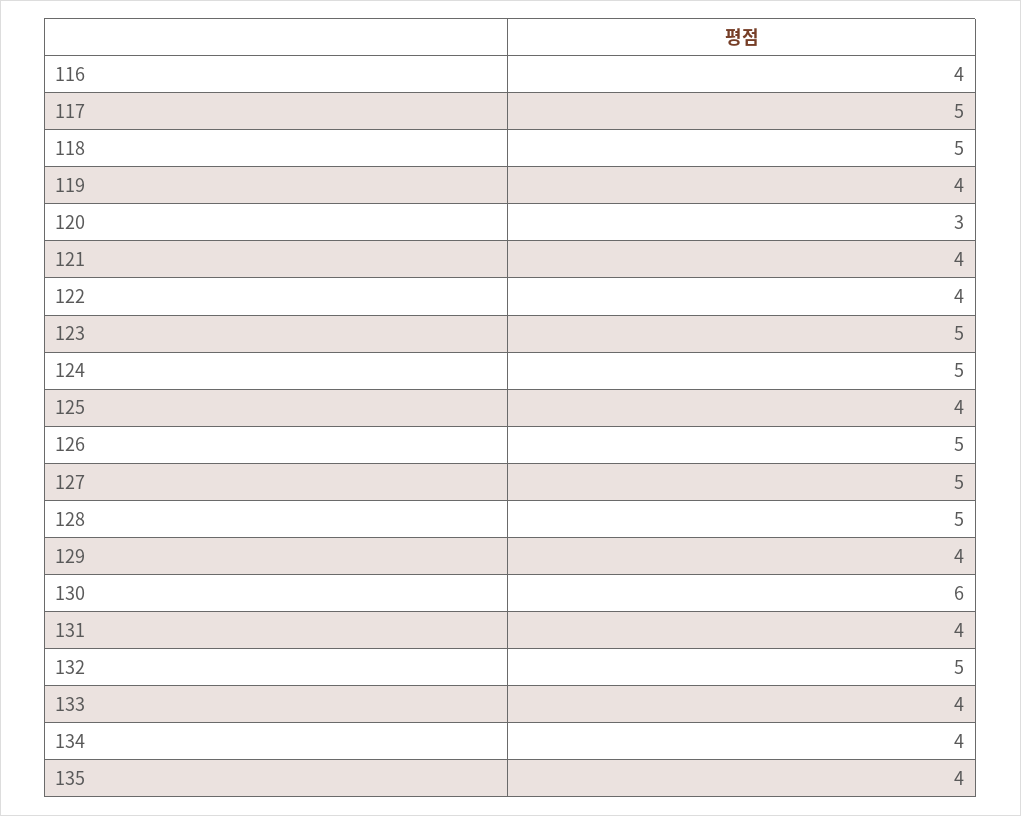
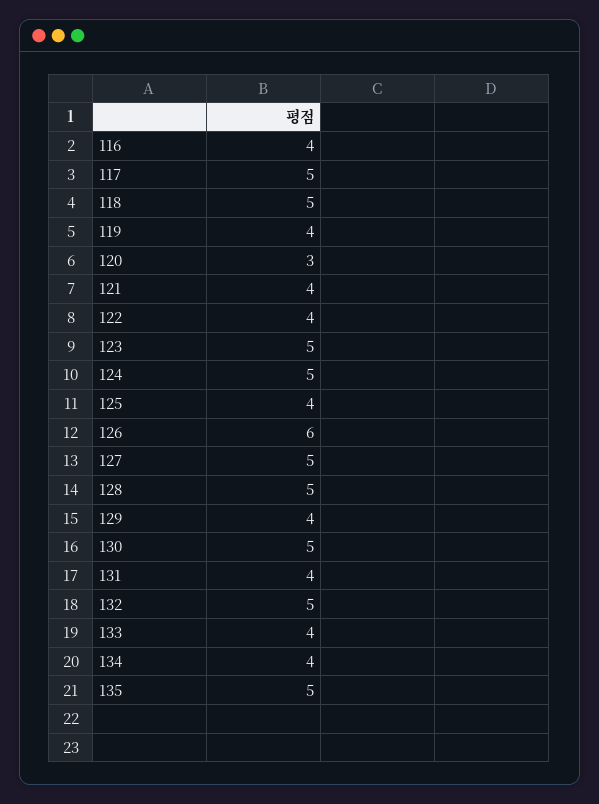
  {
    "116": 4,
    "117": 5,
    "118": 5,
    "119": 4,
    "120": 3,
    "121": 4,
    "122": 4,
    "123": 5,
    "124": 5,
    "125": 4,
-   "126": 5,
+   "126": 6,
    "127": 5,
    "128": 5,
    "129": 4,
-   "130": 6,
+   "130": 5,
    "131": 4,
    "132": 5,
    "133": 4,
    "134": 4,
-   "135": 4
+   "135": 5
  }

